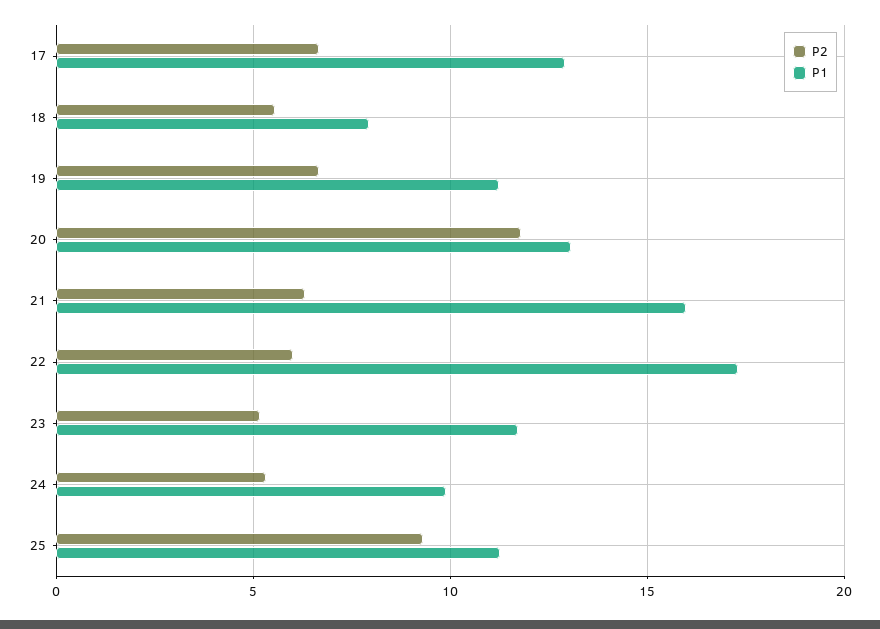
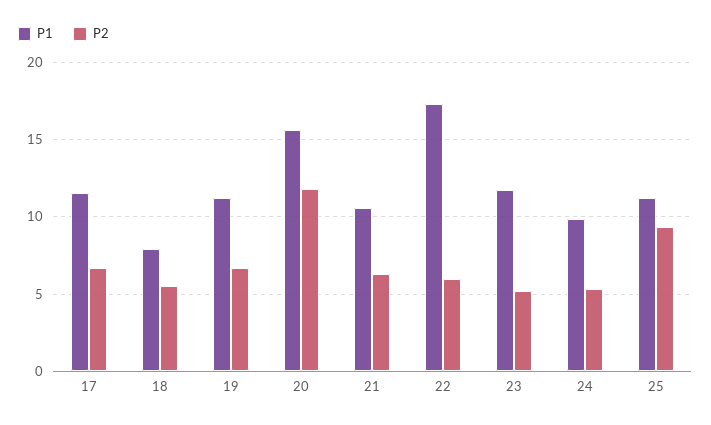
  {
    "P2": {
      "17": 6.5,
      "18": 5.5,
      "19": 6.5,
      "20": 12,
      "21": 6.5,
      "22": 6,
      "23": 5,
      "24": 5.5,
      "25": 9.5
    },
    "P1": {
-     "17": 13,
+     "17": 11.5,
      "18": 8,
      "19": 11,
-     "20": 13,
+     "20": 15.5,
-     "21": 16,
+     "21": 10.5,
      "22": 17.5,
      "23": 11.5,
      "24": 10,
      "25": 11.5
    }
  }

